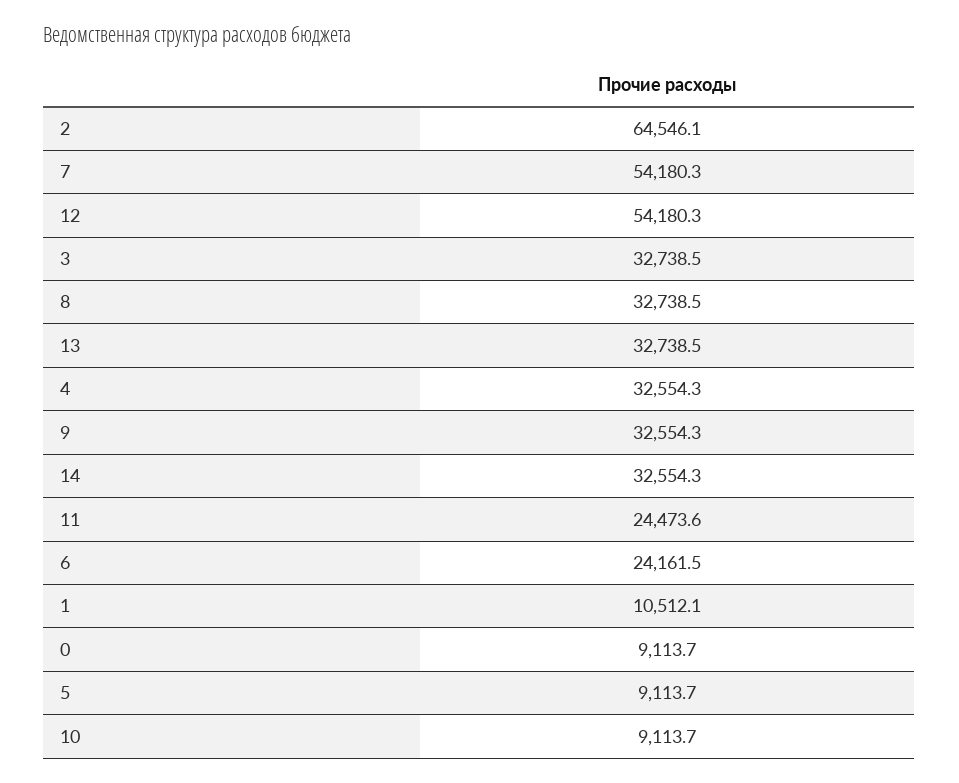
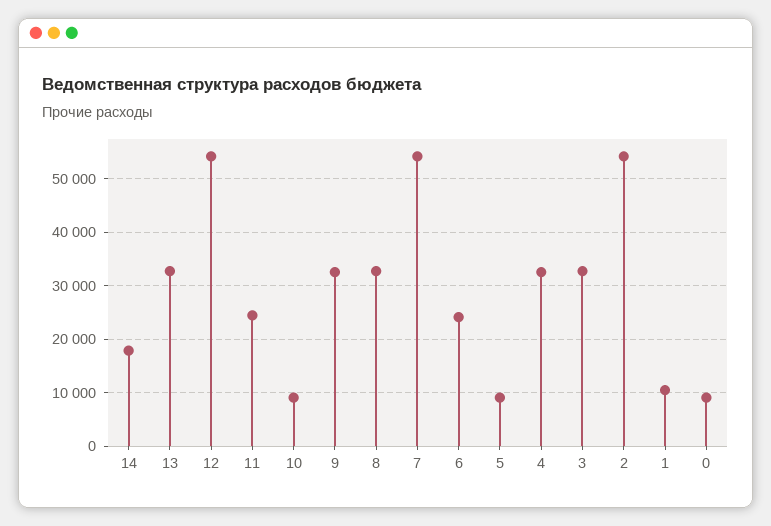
  {
-   "2": 64546.1,
+   "2": 54000,
    "7": 54180.3,
    "12": 54180.3,
    "3": 32738.5,
    "8": 32738.5,
    "13": 32738.5,
    "4": 32554.3,
    "9": 32554.3,
-   "14": 32554.3,
+   "14": 18000,
    "11": 24473.6,
    "6": 24161.5,
    "1": 10512.1,
    "0": 9113.7,
    "5": 9113.7,
    "10": 9113.7
  }

